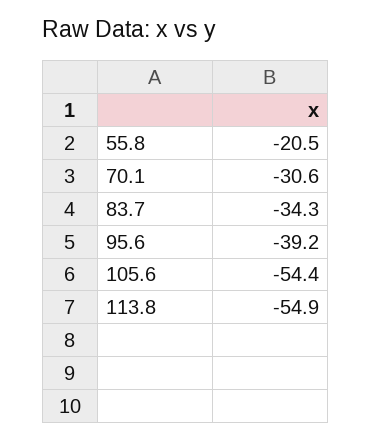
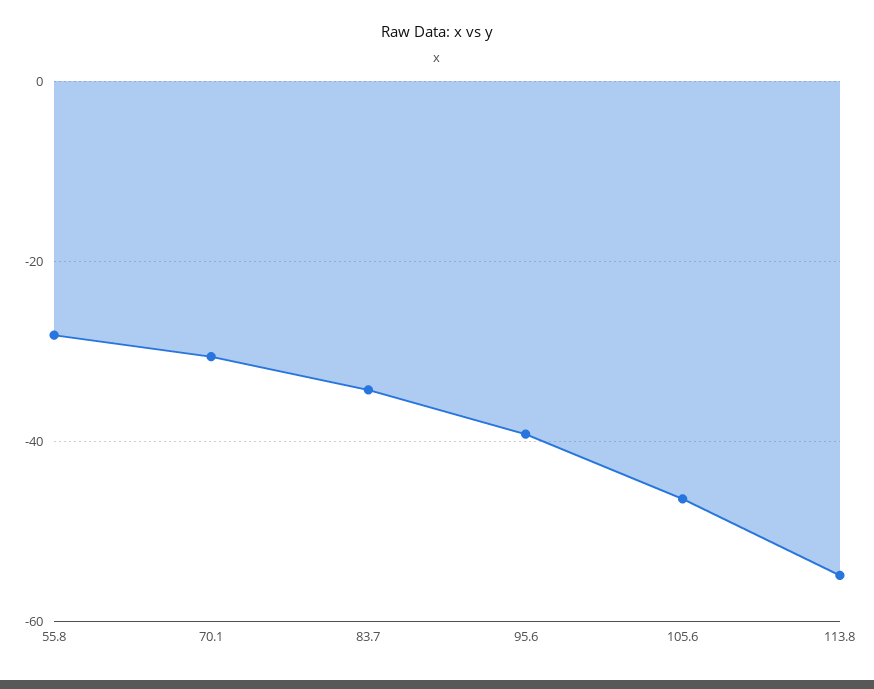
  {
-   "55.8": -20.5,
+   "55.8": -28,
    "70.1": -30.6,
    "83.7": -34.3,
    "95.6": -39.2,
-   "105.6": -54.4,
+   "105.6": -46,
    "113.8": -54.9
  }

